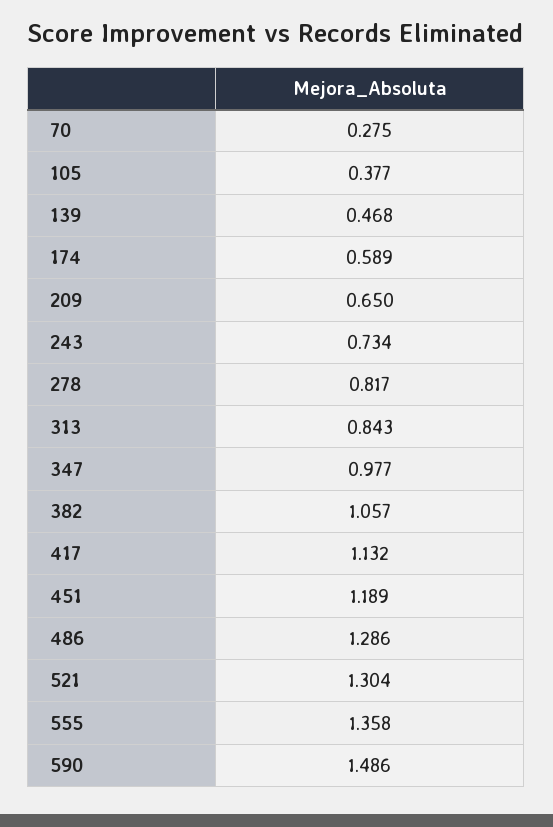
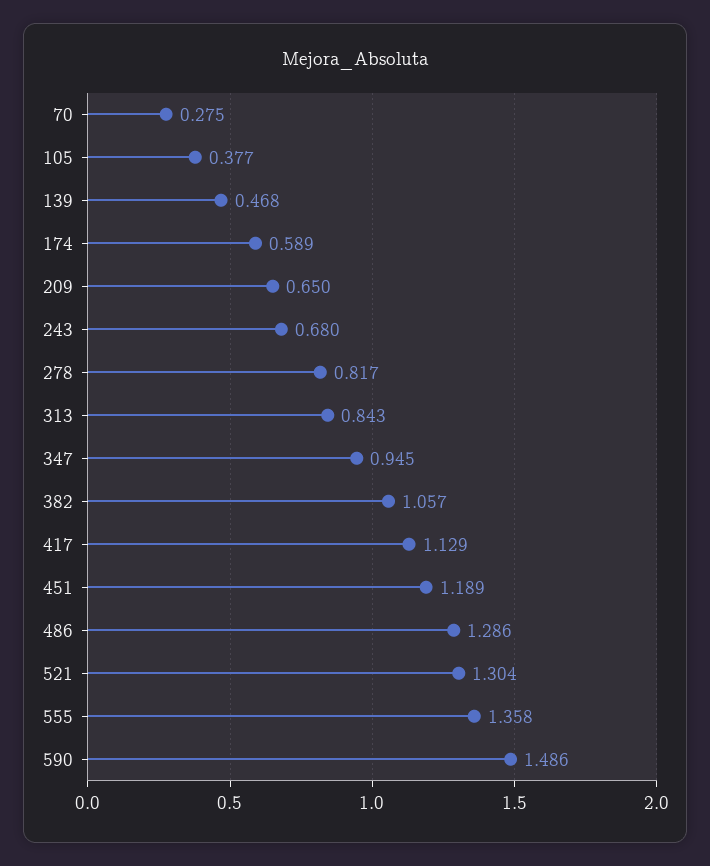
  {
    "70": 0.275,
    "105": 0.377,
    "139": 0.468,
    "174": 0.589,
    "209": 0.65,
-   "243": 0.734,
+   "243": 0.68,
    "278": 0.817,
    "313": 0.843,
-   "347": 0.977,
+   "347": 0.945,
    "382": 1.057,
-   "417": 1.132,
+   "417": 1.129,
    "451": 1.189,
    "486": 1.286,
    "521": 1.304,
    "555": 1.358,
    "590": 1.486
  }

